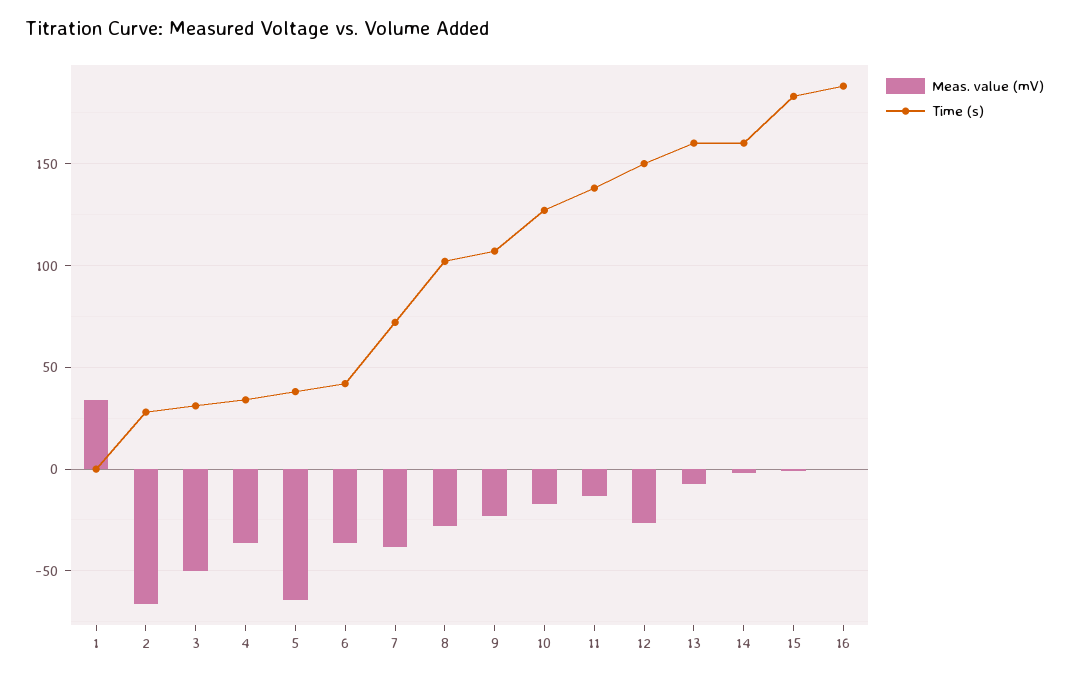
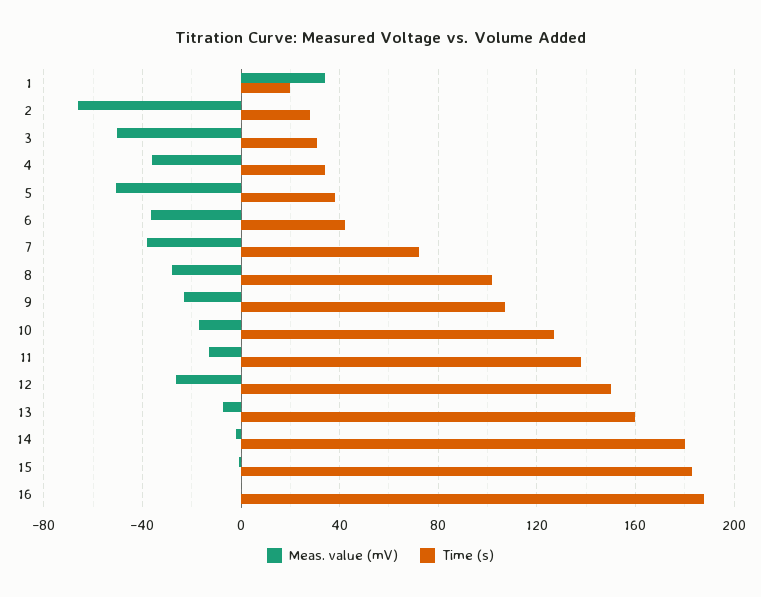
  {
    "Meas. value (mV)": {
      "1": 35,
      "2": -65,
      "3": -50,
      "4": -35,
-     "5": -65,
+     "5": -50,
      "6": -35,
      "7": -40,
      "8": -30,
      "9": -25,
      "10": -15,
      "11": -15,
      "12": -25,
      "13": -10,
      "14": 0,
      "15": 0,
      "16": 0
    },
    "Time (s)": {
-     "1": 0,
+     "1": 20,
      "2": 30,
      "3": 30,
      "4": 35,
      "5": 40,
      "6": 40,
      "7": 70,
      "8": 100,
      "9": 105,
      "10": 125,
      "11": 140,
      "12": 150,
      "13": 160,
-     "14": 160,
+     "14": 180,
      "15": 185,
      "16": 190
    }
  }

